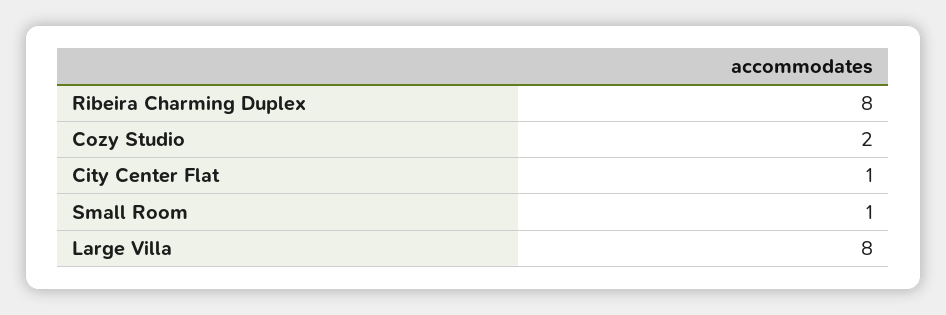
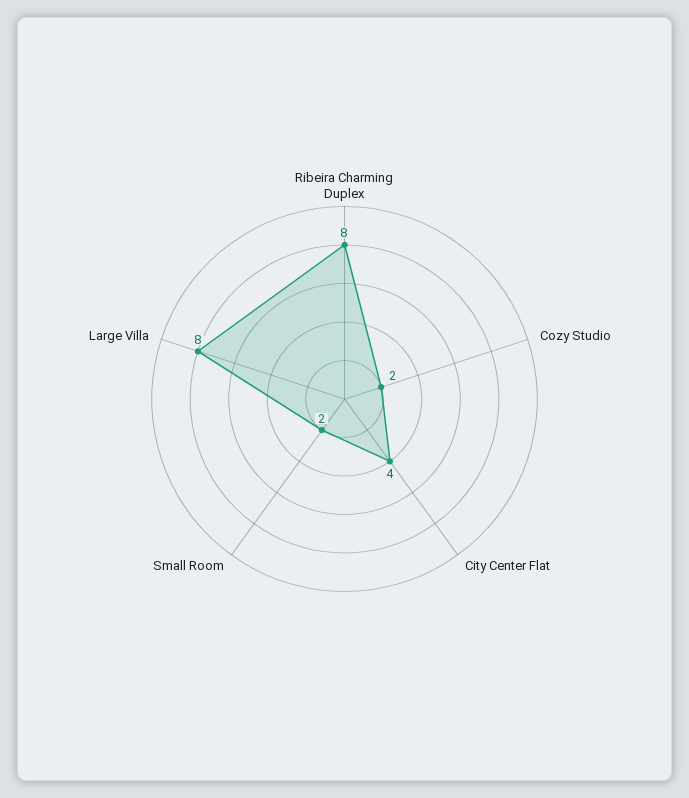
  {
    "Ribeira Charming Duplex": 8,
    "Cozy Studio": 2,
-   "City Center Flat": 1,
+   "City Center Flat": 4,
-   "Small Room": 1,
+   "Small Room": 2,
    "Large Villa": 8
  }

